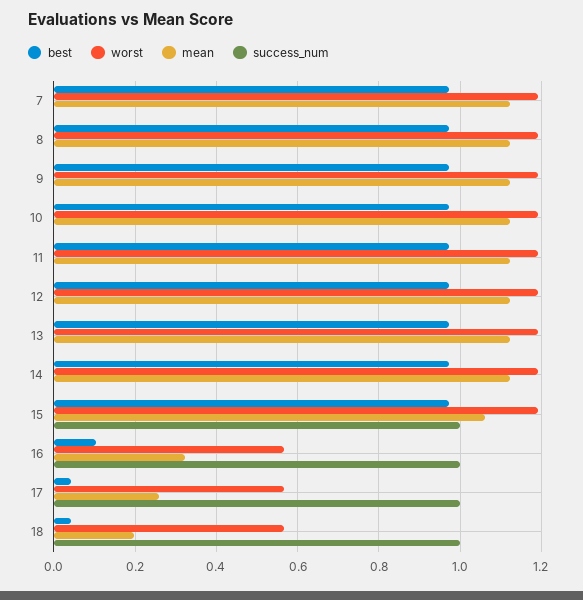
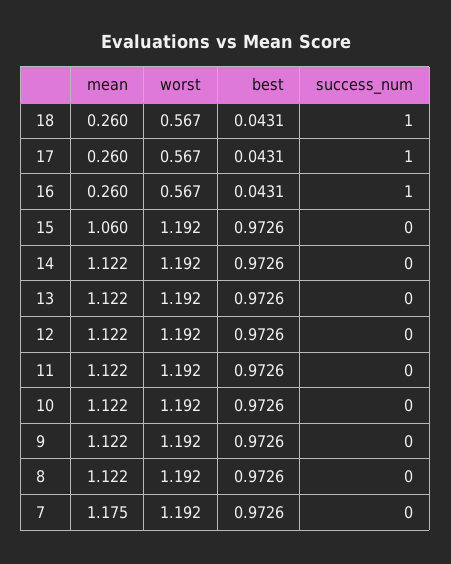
  {
    "best": {
      "7": 0.9726,
      "8": 0.9726,
      "9": 0.9726,
      "10": 0.9726,
      "11": 0.9726,
      "12": 0.9726,
      "13": 0.9726,
      "14": 0.9726,
      "15": 0.9726,
-     "16": 0.1,
+     "16": 0.0431,
      "17": 0.0431,
      "18": 0.0431
    },
    "worst": {
      "7": 1.192,
      "8": 1.192,
      "9": 1.192,
      "10": 1.192,
      "11": 1.192,
      "12": 1.192,
      "13": 1.192,
      "14": 1.192,
      "15": 1.192,
      "16": 0.567,
      "17": 0.567,
      "18": 0.567
    },
    "mean": {
-     "7": 1.12,
+     "7": 1.175,
      "8": 1.122,
      "9": 1.122,
      "10": 1.122,
      "11": 1.122,
      "12": 1.122,
      "13": 1.122,
      "14": 1.122,
      "15": 1.06,
-     "16": 0.32,
+     "16": 0.26,
      "17": 0.26,
-     "18": 0.2
+     "18": 0.26
    },
    "success_num": {
      "7": 0,
      "8": 0,
      "9": 0,
      "10": 0,
      "11": 0,
      "12": 0,
      "13": 0,
      "14": 0,
-     "15": 1,
+     "15": 0,
      "16": 1,
      "17": 1,
      "18": 1
    }
  }

